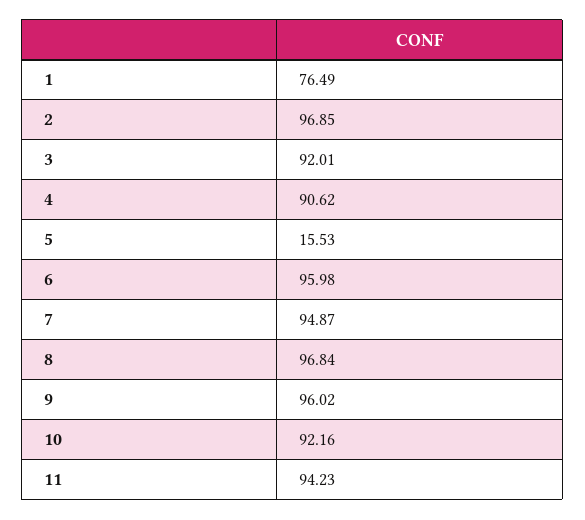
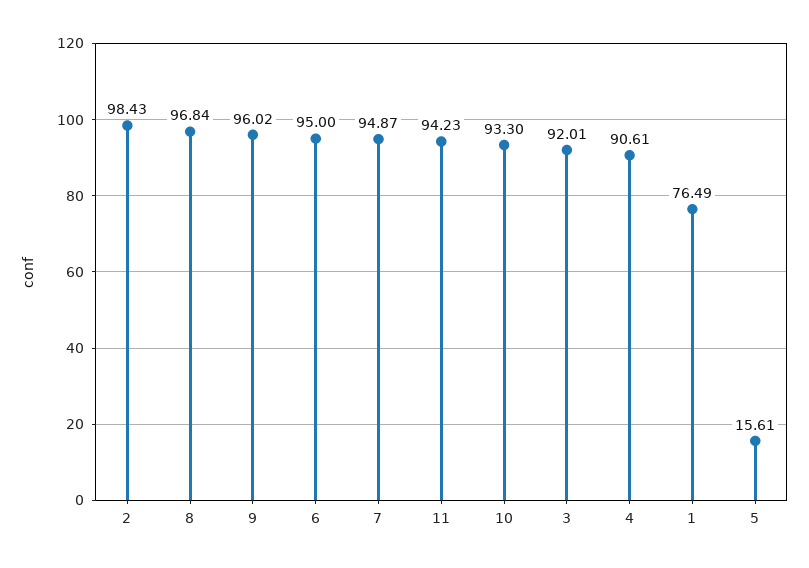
  {
    "1": 76.49,
-   "2": 96.85,
+   "2": 98.43,
    "3": 92.01,
-   "4": 90.62,
+   "4": 90.61,
-   "5": 15.53,
+   "5": 15.61,
-   "6": 95.98,
+   "6": 95,
    "7": 94.87,
    "8": 96.84,
    "9": 96.02,
-   "10": 92.16,
+   "10": 93.3,
    "11": 94.23
  }

